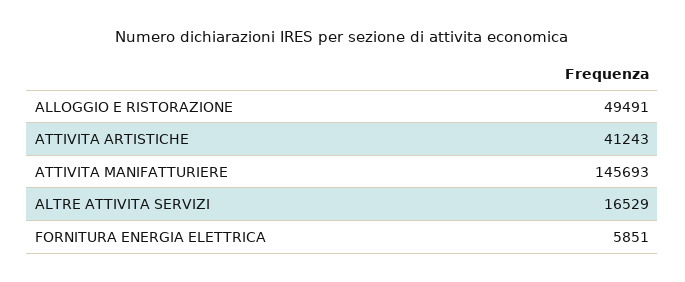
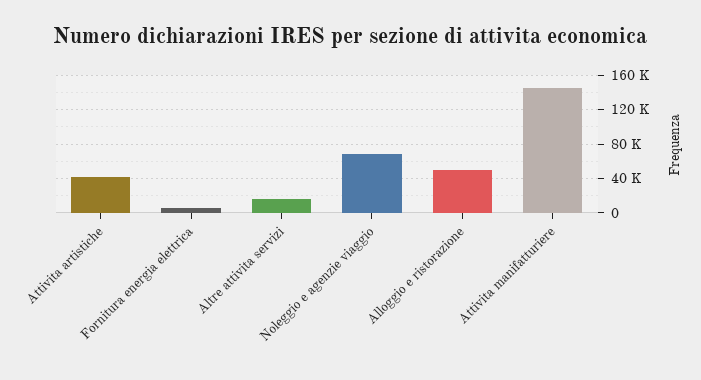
  {
    "ALLOGGIO E RISTORAZIONE": 49491,
    "ATTIVITA ARTISTICHE": 41243,
    "ATTIVITA MANIFATTURIERE": 145693,
    "ALTRE ATTIVITA SERVIZI": 16529,
-   "FORNITURA ENERGIA ELETTRICA": 5851
+   "FORNITURA ENERGIA ELETTRICA": 5851,
+   "Noleggio e agenzie viaggio": 70000
  }

